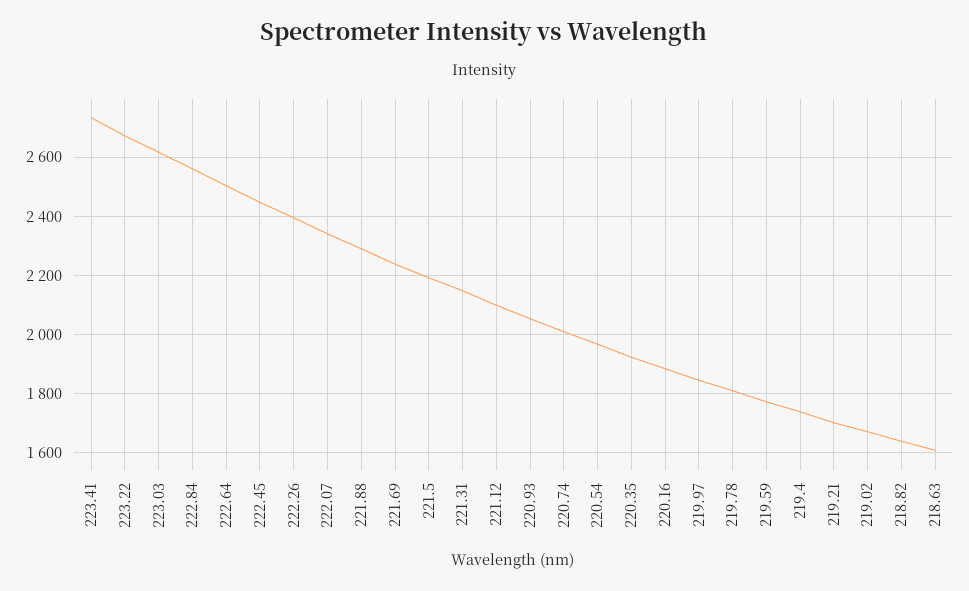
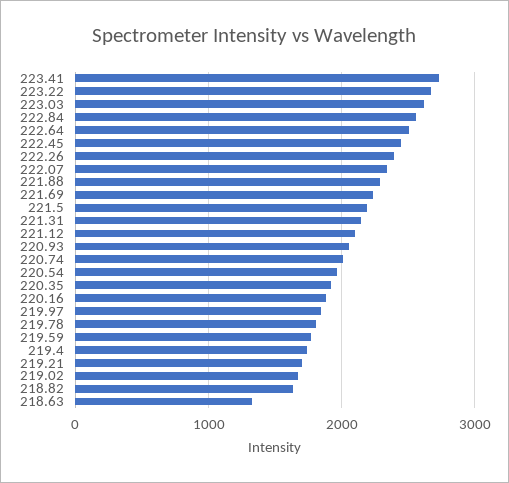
  {
    "223.41": 2725,
    "223.22": 2675,
    "223.03": 2625,
    "222.84": 2550,
    "222.64": 2500,
    "222.45": 2450,
    "222.26": 2400,
    "222.07": 2350,
    "221.88": 2300,
    "221.69": 2225,
    "221.5": 2200,
    "221.31": 2150,
    "221.12": 2100,
    "220.93": 2050,
    "220.74": 2000,
    "220.54": 1975,
    "220.35": 1925,
    "220.16": 1875,
    "219.97": 1850,
    "219.78": 1800,
    "219.59": 1775,
    "219.4": 1725,
    "219.21": 1700,
    "219.02": 1675,
    "218.82": 1625,
-   "218.63": 1600
+   "218.63": 1300
  }

